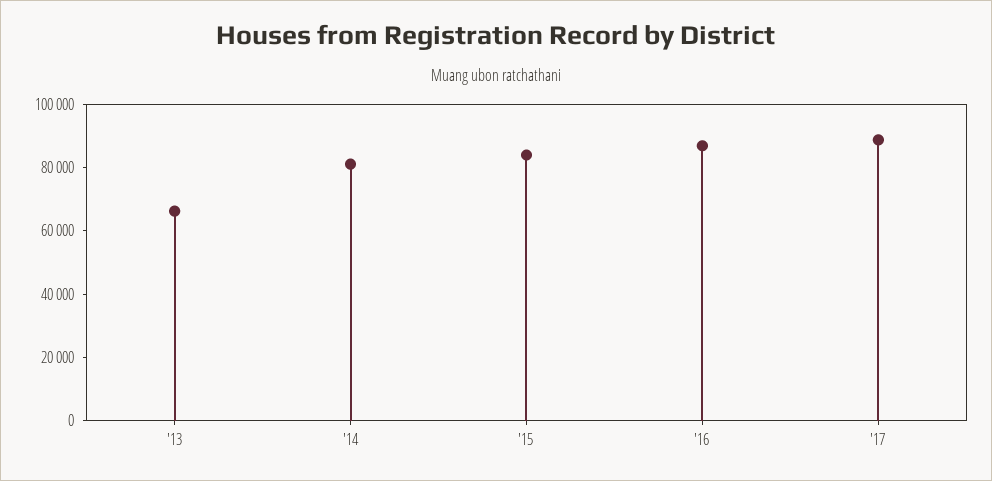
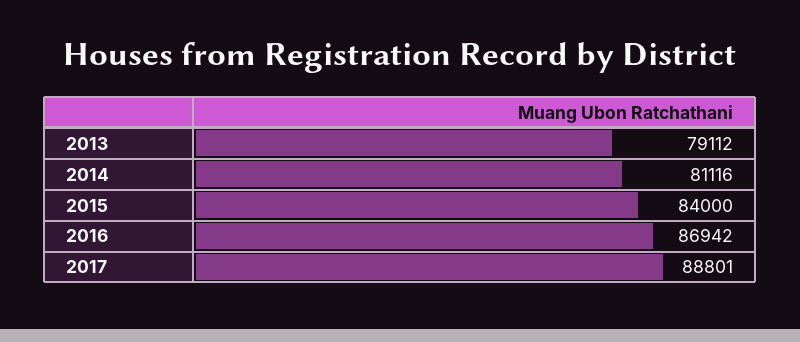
  {
-   "'13": 65000,
+   "'13": 79112,
    "'14": 81116,
    "'15": 84000,
    "'16": 86942,
    "'17": 88801
  }

